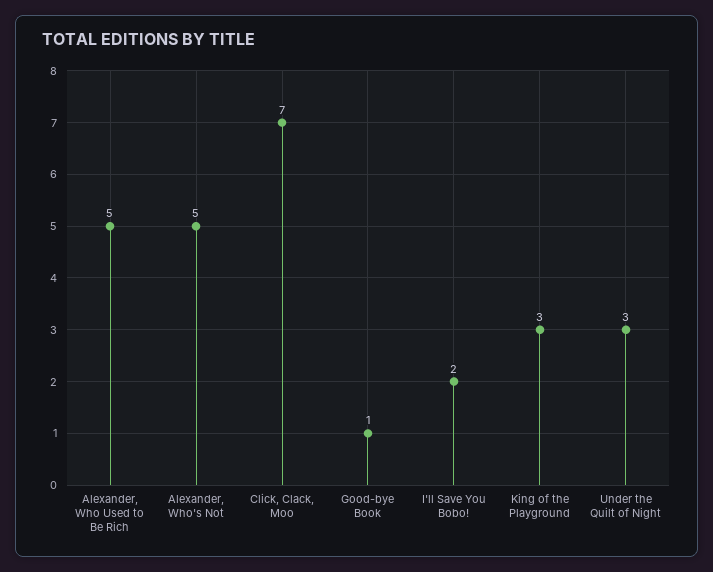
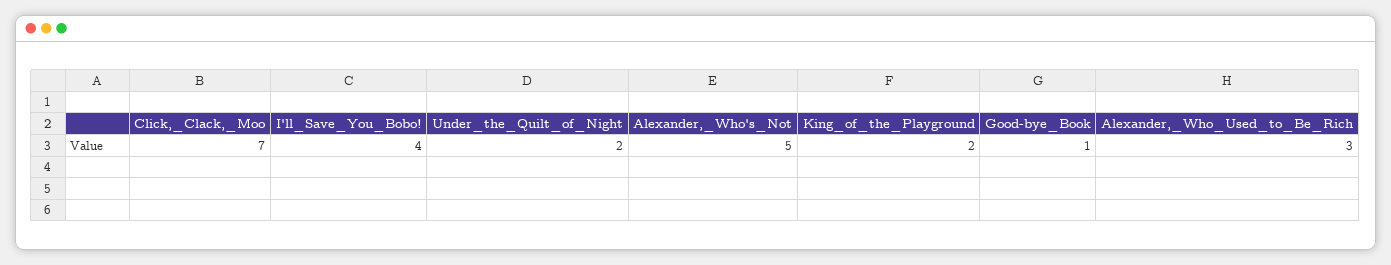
  {
-   "Alexander, Who Used to Be Rich": 5,
+   "Alexander, Who Used to Be Rich": 3,
    "Alexander, Who's Not": 5,
    "Click, Clack, Moo": 7,
    "Good-bye Book": 1,
-   "I'll Save You Bobo!": 2,
+   "I'll Save You Bobo!": 4,
-   "King of the Playground": 3,
+   "King of the Playground": 2,
-   "Under the Quilt of Night": 3
+   "Under the Quilt of Night": 2
  }

